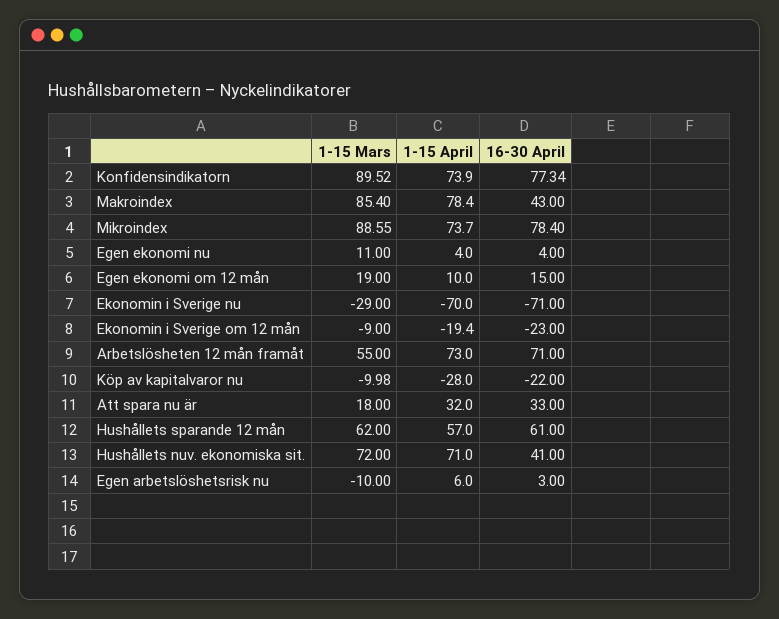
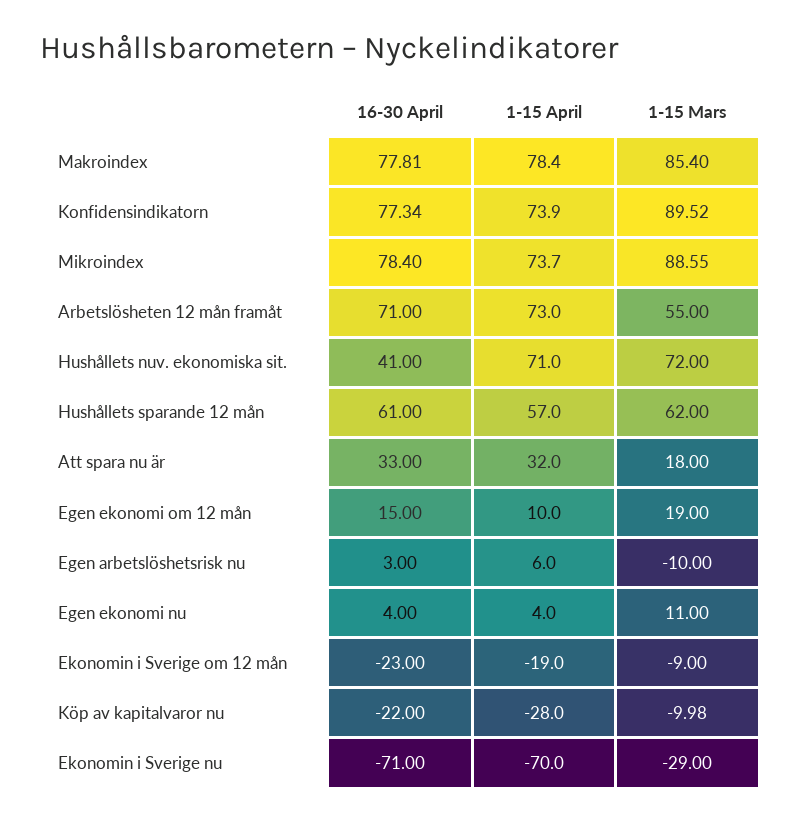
  {
    "1-15 Mars": {
      "Konfidensindikatorn": 89.52,
      "Makroindex": 85.4,
      "Mikroindex": 88.55,
      "Egen ekonomi nu": 11,
      "Egen ekonomi om 12 mån": 19,
      "Ekonomin i Sverige nu": -29,
      "Ekonomin i Sverige om 12 mån": -9,
      "Arbetslösheten 12 mån framåt": 55,
      "Köp av kapitalvaror nu": -9.98,
      "Att spara nu är": 18,
      "Hushållets sparande 12 mån": 62,
      "Hushållets nuv. ekonomiska sit.": 72,
      "Egen arbetslöshetsrisk nu": -10
    },
    "1-15 April": {
      "Konfidensindikatorn": 73.9,
      "Makroindex": 78.4,
      "Mikroindex": 73.7,
      "Egen ekonomi nu": 4,
      "Egen ekonomi om 12 mån": 10,
      "Ekonomin i Sverige nu": -70,
-     "Ekonomin i Sverige om 12 mån": -19.4,
+     "Ekonomin i Sverige om 12 mån": -19,
      "Arbetslösheten 12 mån framåt": 73,
      "Köp av kapitalvaror nu": -28,
      "Att spara nu är": 32,
      "Hushållets sparande 12 mån": 57,
      "Hushållets nuv. ekonomiska sit.": 71,
      "Egen arbetslöshetsrisk nu": 6
    },
    "16-30 April": {
      "Konfidensindikatorn": 77.34,
-     "Makroindex": 43,
+     "Makroindex": 77.81,
      "Mikroindex": 78.4,
      "Egen ekonomi nu": 4,
      "Egen ekonomi om 12 mån": 15,
      "Ekonomin i Sverige nu": -71,
      "Ekonomin i Sverige om 12 mån": -23,
      "Arbetslösheten 12 mån framåt": 71,
      "Köp av kapitalvaror nu": -22,
      "Att spara nu är": 33,
      "Hushållets sparande 12 mån": 61,
      "Hushållets nuv. ekonomiska sit.": 41,
      "Egen arbetslöshetsrisk nu": 3
    }
  }

